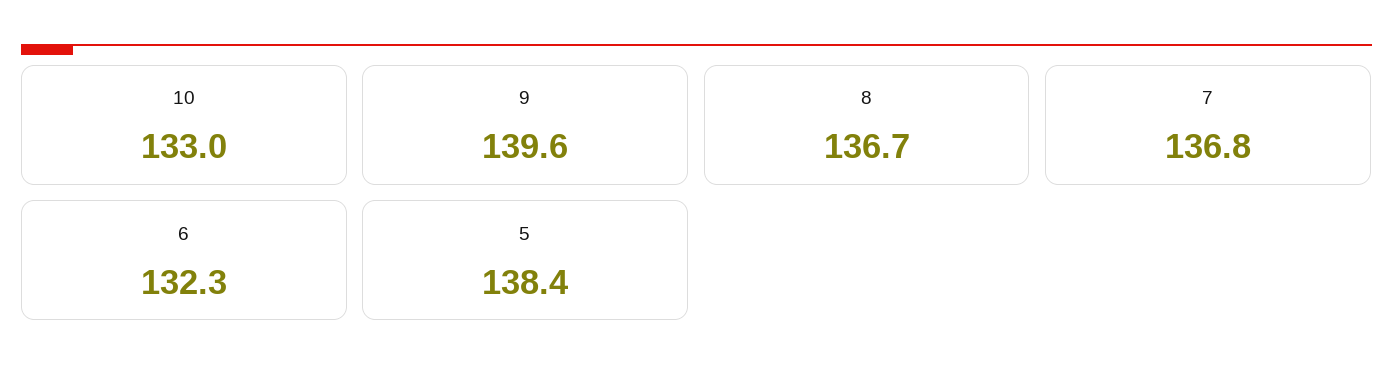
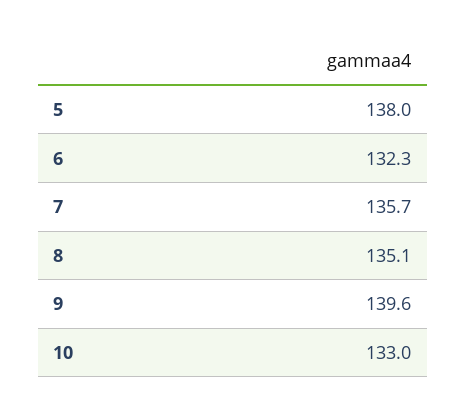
  {
    "10": 133,
    "9": 139.6,
-   "8": 136.7,
+   "8": 135.1,
-   "7": 136.8,
+   "7": 135.7,
    "6": 132.3,
-   "5": 138.4
+   "5": 138
  }

